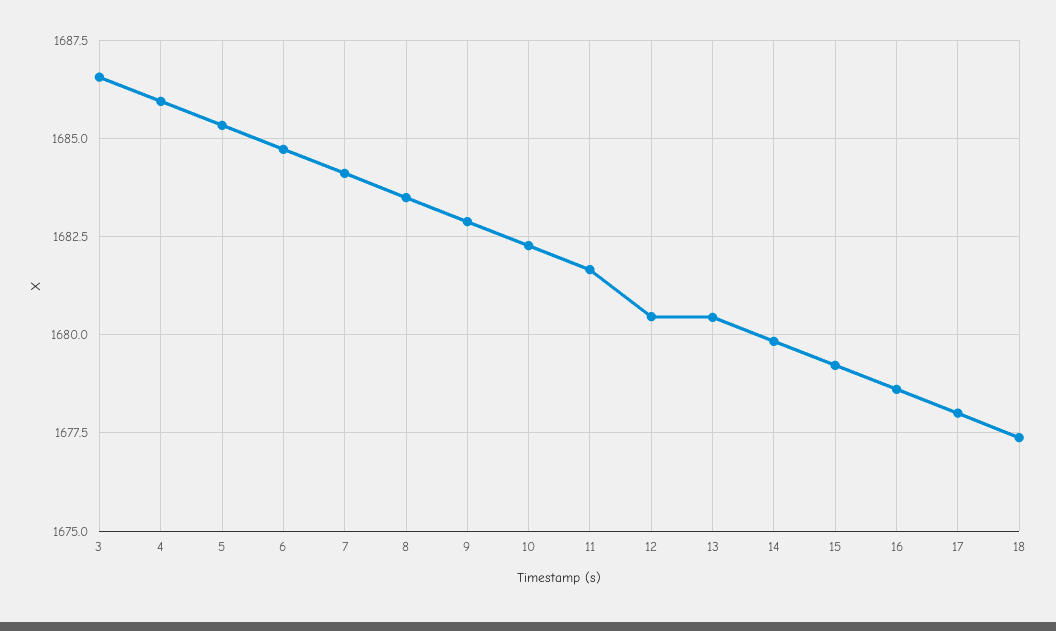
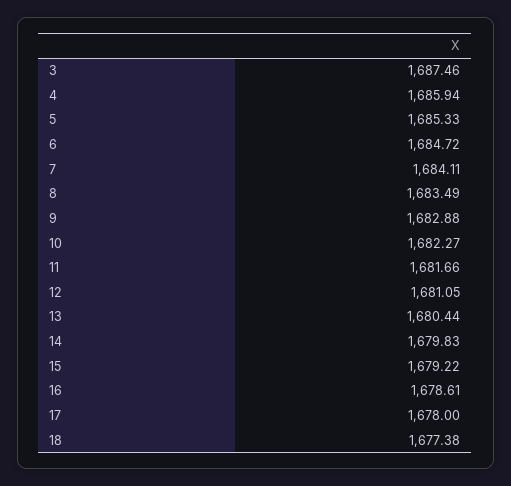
  {
-   "3": 1686.5,
+   "3": 1687.46,
    "4": 1685.94,
    "5": 1685.33,
    "6": 1684.72,
    "7": 1684.11,
    "8": 1683.49,
    "9": 1682.88,
    "10": 1682.27,
    "11": 1681.66,
-   "12": 1680.5,
+   "12": 1681.05,
    "13": 1680.44,
    "14": 1679.83,
    "15": 1679.22,
    "16": 1678.61,
    "17": 1678,
    "18": 1677.38
  }

